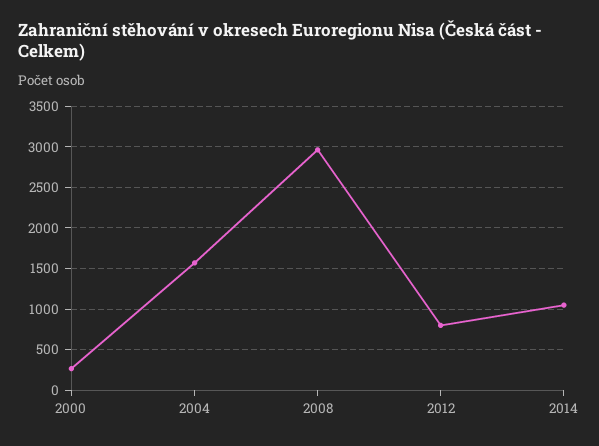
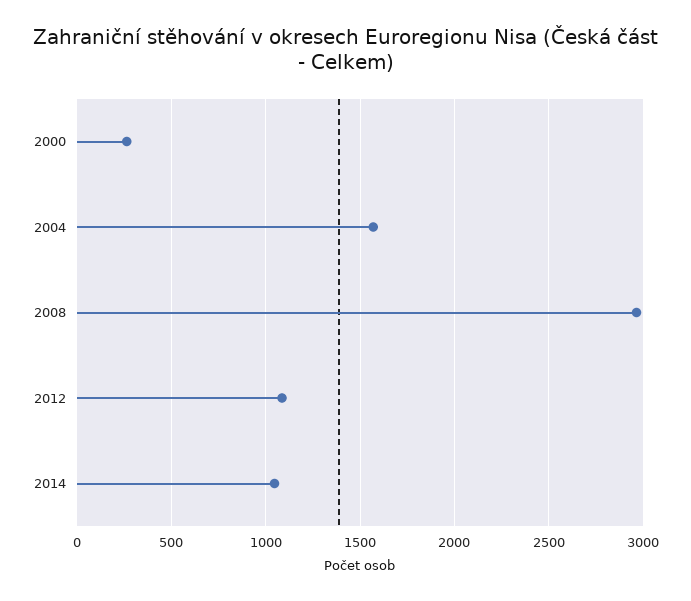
  {
    "2000": 250,
    "2004": 1550,
    "2008": 2950,
-   "2012": 800,
+   "2012": 1100,
    "2014": 1050
  }

